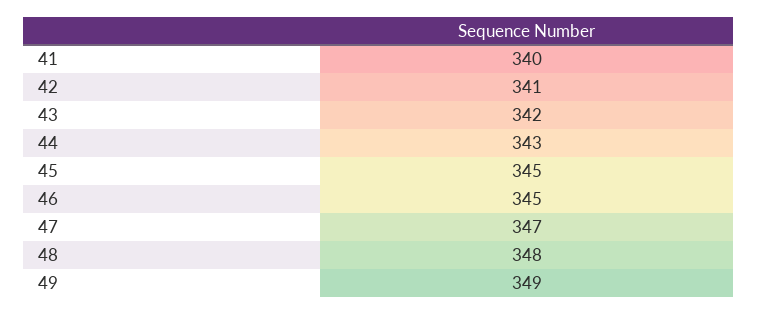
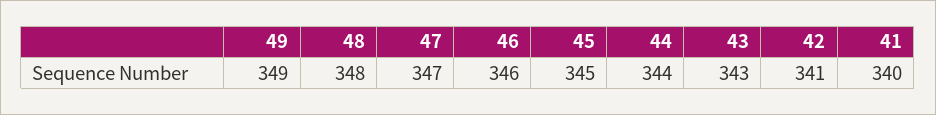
  {
    "41": 340,
    "42": 341,
-   "43": 342,
+   "43": 343,
-   "44": 343,
+   "44": 344,
    "45": 345,
-   "46": 345,
+   "46": 346,
    "47": 347,
    "48": 348,
    "49": 349
  }

